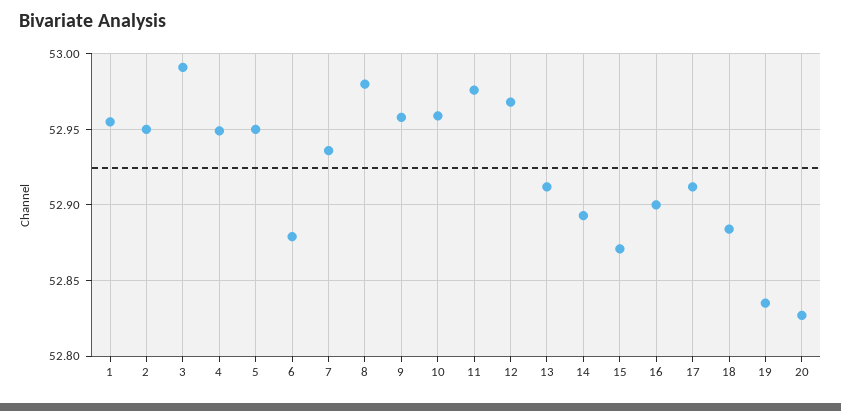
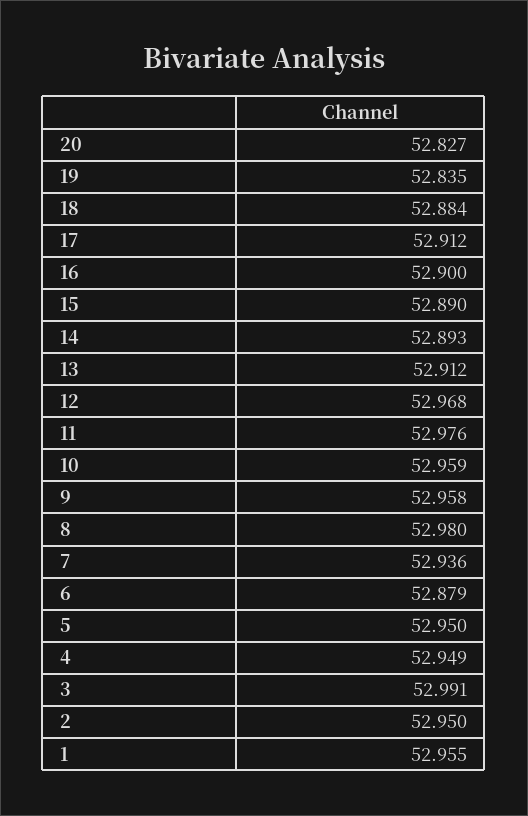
  {
    "1": 52.955,
    "2": 52.95,
    "3": 52.991,
    "4": 52.949,
    "5": 52.95,
    "6": 52.879,
    "7": 52.936,
    "8": 52.98,
    "9": 52.958,
    "10": 52.959,
    "11": 52.976,
    "12": 52.968,
    "13": 52.912,
    "14": 52.893,
-   "15": 52.87,
+   "15": 52.89,
    "16": 52.9,
    "17": 52.912,
    "18": 52.884,
    "19": 52.835,
    "20": 52.827
  }

